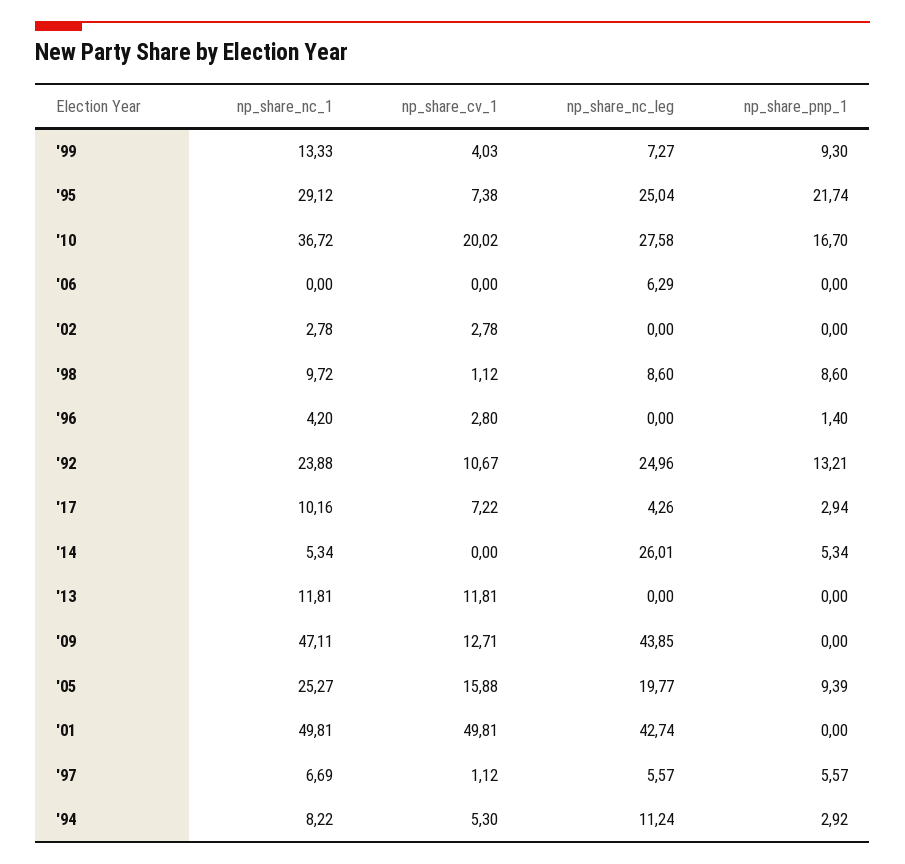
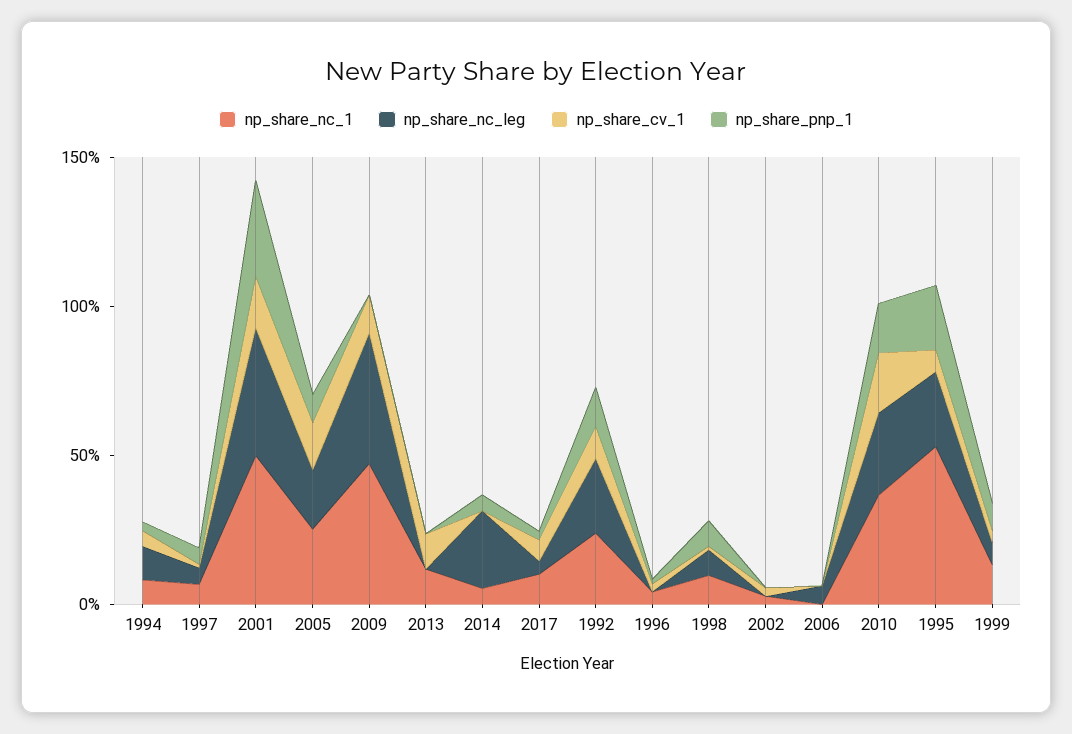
  {
    "np_share_nc_1": {
      "'99": 13.33,
-     "'95": 29.12,
+     "'95": 50,
      "'10": 36.72,
      "'06": 0,
      "'02": 2.78,
      "'98": 9.72,
      "'96": 4.2,
      "'92": 23.88,
      "'17": 10.16,
      "'14": 5.34,
      "'13": 11.81,
      "'09": 47.11,
      "'05": 25.27,
      "'01": 49.81,
      "'97": 6.69,
      "'94": 8.22
    },
    "np_share_cv_1": {
      "'99": 4.03,
      "'95": 7.38,
      "'10": 20.02,
      "'06": 0,
      "'02": 2.78,
      "'98": 1.12,
      "'96": 2.8,
      "'92": 10.67,
      "'17": 7.22,
      "'14": 0,
      "'13": 11.81,
      "'09": 12.71,
      "'05": 15.88,
-     "'01": 49.81,
+     "'01": 20,
      "'97": 1.12,
      "'94": 5.3
    },
    "np_share_nc_leg": {
      "'99": 7.27,
      "'95": 25.04,
      "'10": 27.58,
      "'06": 6.29,
      "'02": 0,
      "'98": 8.6,
      "'96": 0,
      "'92": 24.96,
      "'17": 4.26,
      "'14": 26.01,
      "'13": 0,
      "'09": 43.85,
      "'05": 19.77,
      "'01": 42.74,
      "'97": 5.57,
      "'94": 11.24
    },
    "np_share_pnp_1": {
      "'99": 9.3,
      "'95": 21.74,
      "'10": 16.7,
      "'06": 0,
      "'02": 0,
      "'98": 8.6,
      "'96": 1.4,
      "'92": 13.21,
      "'17": 2.94,
      "'14": 5.34,
      "'13": 0,
      "'09": 0,
      "'05": 9.39,
-     "'01": 0,
+     "'01": 30,
      "'97": 5.57,
      "'94": 2.92
    }
  }

